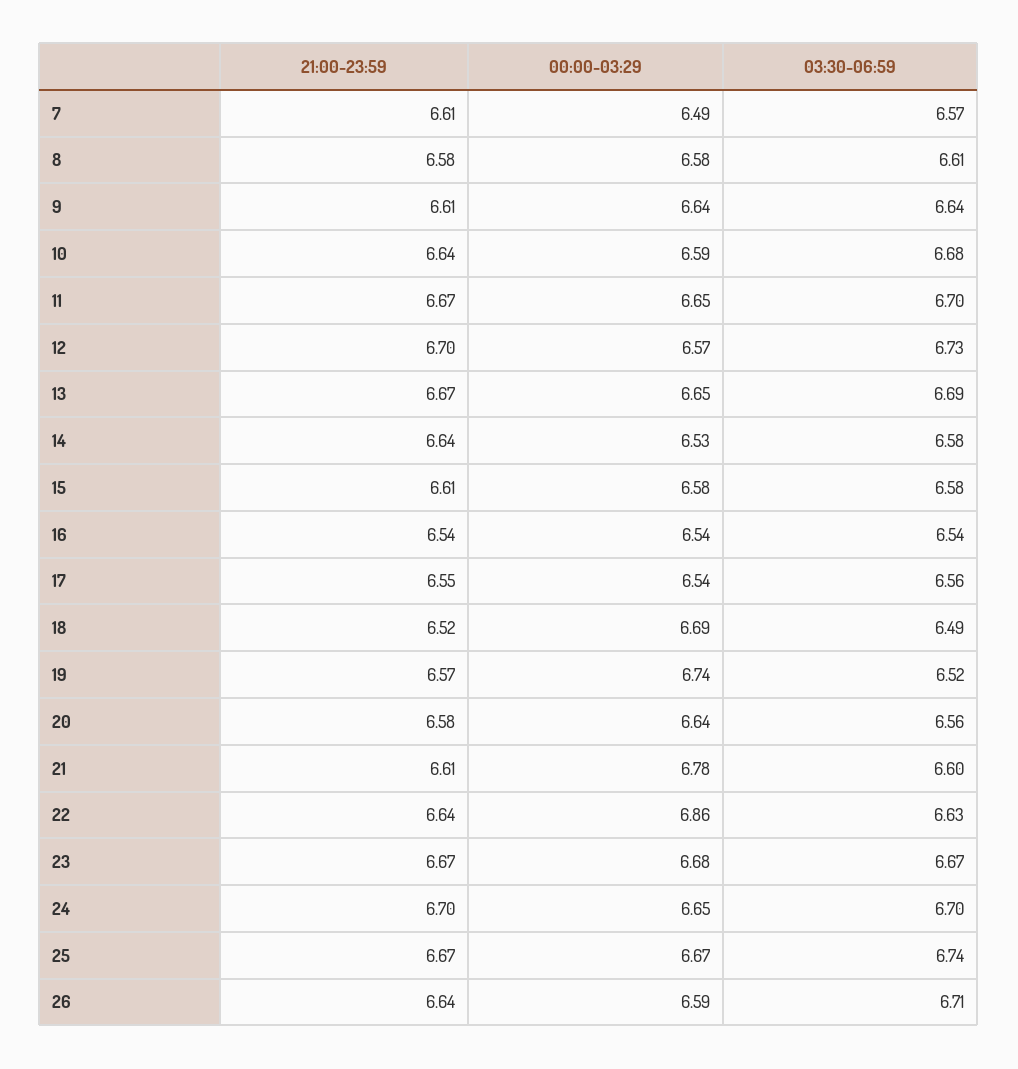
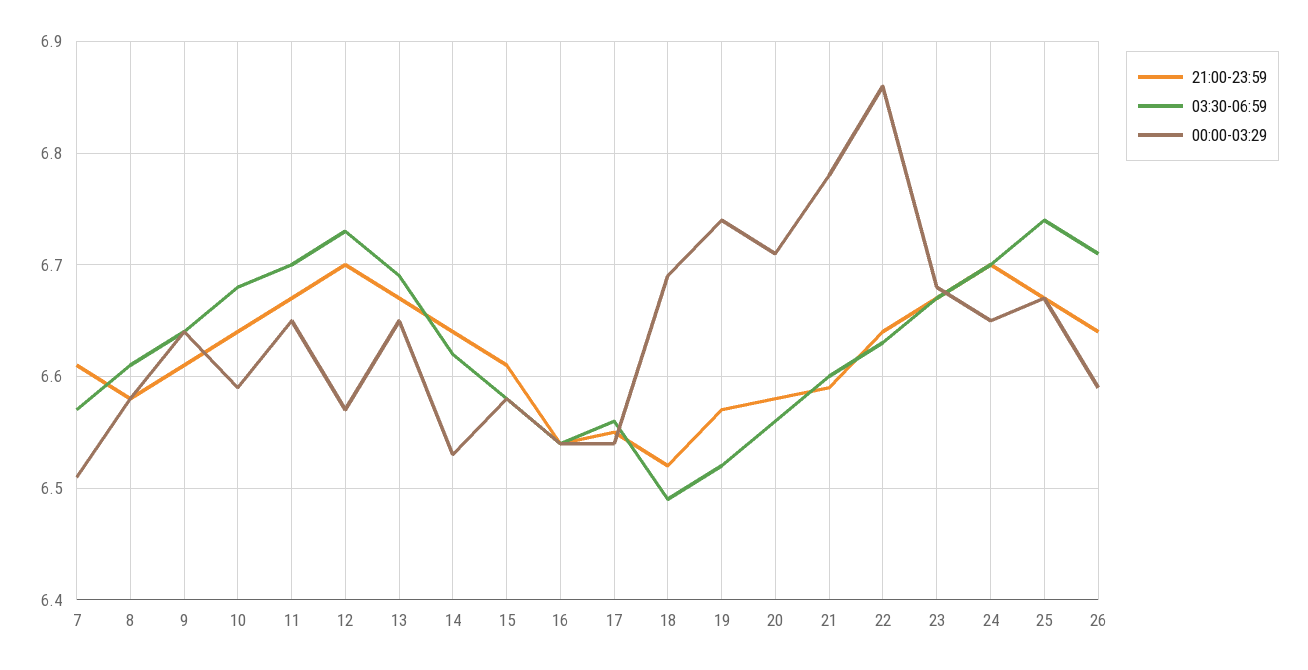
  {
    "21:00-23:59": {
      "7": 6.61,
      "8": 6.58,
      "9": 6.61,
      "10": 6.64,
      "11": 6.67,
      "12": 6.7,
      "13": 6.67,
      "14": 6.64,
      "15": 6.61,
      "16": 6.54,
      "17": 6.55,
      "18": 6.52,
      "19": 6.57,
      "20": 6.58,
-     "21": 6.61,
+     "21": 6.59,
      "22": 6.64,
      "23": 6.67,
      "24": 6.7,
      "25": 6.67,
      "26": 6.64
    },
    "00:00-03:29": {
-     "7": 6.49,
+     "7": 6.51,
      "8": 6.58,
      "9": 6.64,
      "10": 6.59,
      "11": 6.65,
      "12": 6.57,
      "13": 6.65,
      "14": 6.53,
      "15": 6.58,
      "16": 6.54,
      "17": 6.54,
      "18": 6.69,
      "19": 6.74,
-     "20": 6.64,
+     "20": 6.71,
      "21": 6.78,
      "22": 6.86,
      "23": 6.68,
      "24": 6.65,
      "25": 6.67,
      "26": 6.59
    },
    "03:30-06:59": {
      "7": 6.57,
      "8": 6.61,
      "9": 6.64,
      "10": 6.68,
      "11": 6.7,
      "12": 6.73,
      "13": 6.69,
-     "14": 6.58,
+     "14": 6.62,
      "15": 6.58,
      "16": 6.54,
      "17": 6.56,
      "18": 6.49,
      "19": 6.52,
      "20": 6.56,
      "21": 6.6,
      "22": 6.63,
      "23": 6.67,
      "24": 6.7,
      "25": 6.74,
      "26": 6.71
    }
  }

